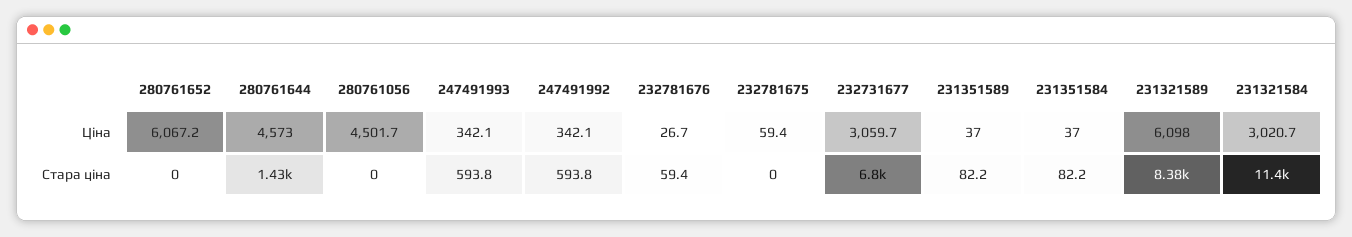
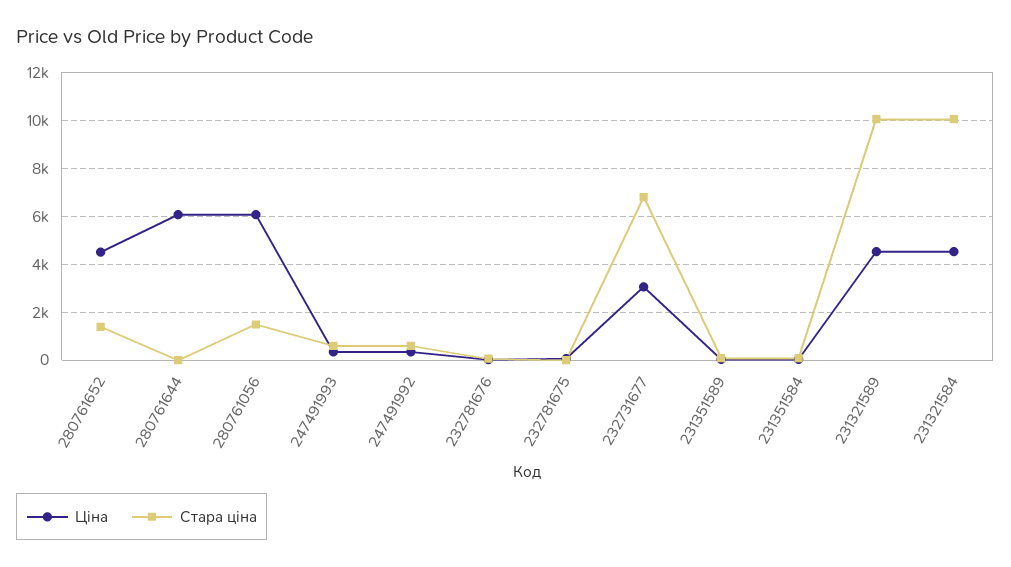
  {
    "Ціна": {
-     "280761652": 6067.2,
+     "280761652": 4500,
-     "280761644": 4573,
+     "280761644": 6000,
-     "280761056": 4501.7,
+     "280761056": 6000,
      "247491993": 342.1,
      "247491992": 342.1,
      "232781676": 26.7,
      "232781675": 59.4,
      "232731677": 3059.7,
      "231351589": 37,
      "231351584": 37,
-     "231321589": 6098,
+     "231321589": 4500,
-     "231321584": 3020.7
+     "231321584": 4500
    },
    "Стара ціна": {
-     "280761652": 0,
+     "280761652": 1500,
-     "280761644": 1430,
+     "280761644": 0,
-     "280761056": 0,
+     "280761056": 1500,
      "247491993": 593.8,
      "247491992": 593.8,
      "232781676": 59.4,
      "232781675": 0,
      "232731677": 6800,
      "231351589": 82.2,
      "231351584": 82.2,
-     "231321589": 8380,
+     "231321589": 10000,
-     "231321584": 11400
+     "231321584": 10000
    }
  }

